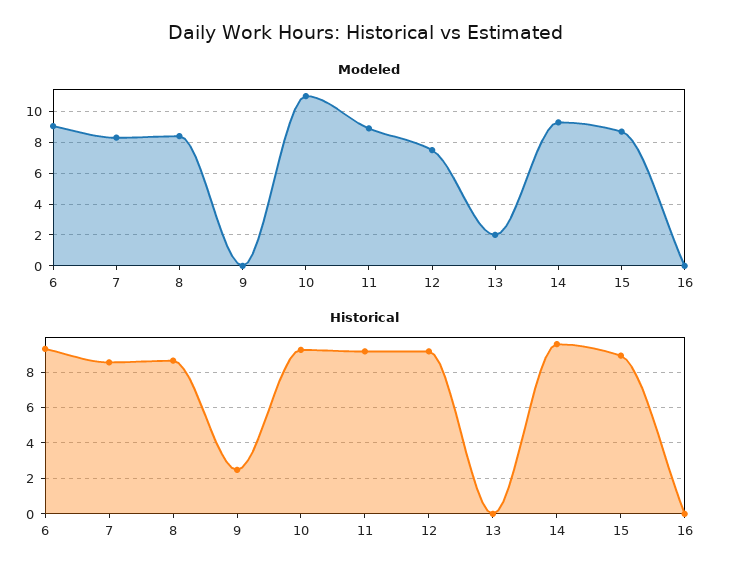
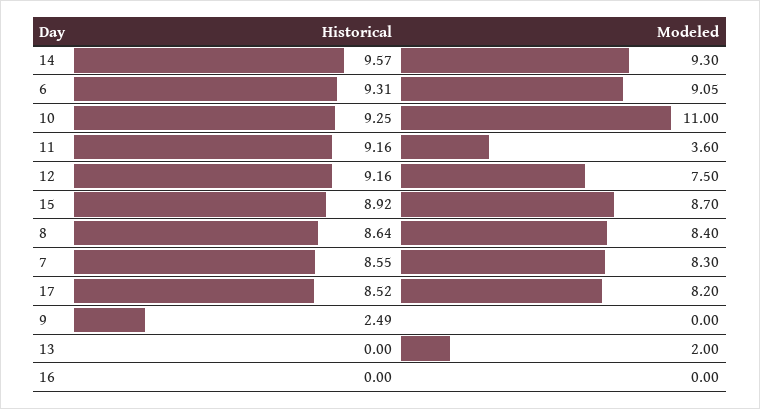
  {
    "Modeled": {
      "6": 9.05,
      "7": 8.3,
      "8": 8.4,
      "9": 0,
      "10": 11,
-     "11": 9,
+     "11": 3.6,
      "12": 7.5,
      "13": 2,
      "14": 9.3,
      "15": 8.7,
-     "16": 0
+     "16": 0,
+     "17": 8.2
    },
    "Historical": {
      "6": 9.31,
      "7": 8.55,
      "8": 8.64,
      "9": 2.49,
      "10": 9.25,
      "11": 9.16,
      "12": 9.16,
      "13": 0,
      "14": 9.57,
      "15": 8.92,
-     "16": 0
+     "16": 0,
+     "17": 8.52
    }
  }

